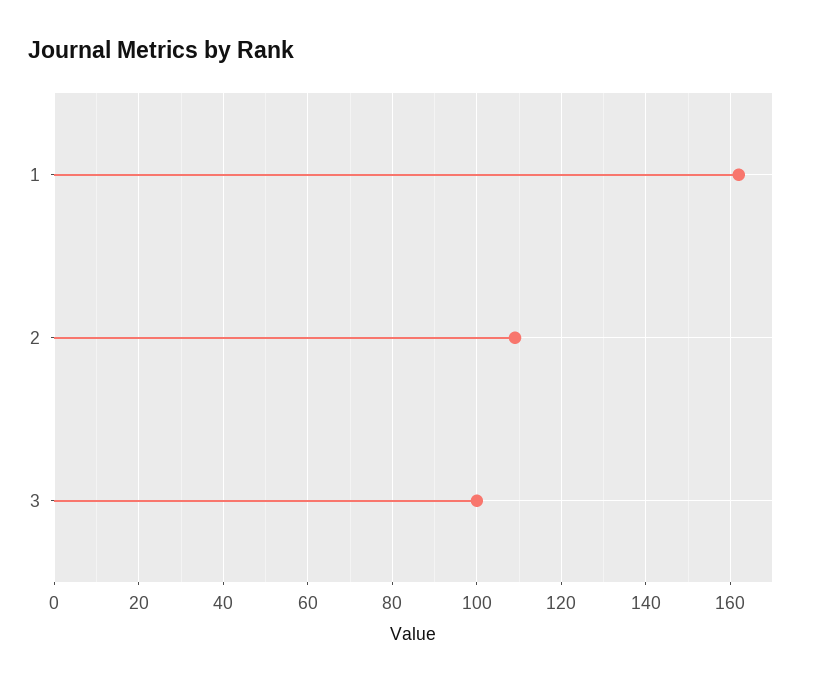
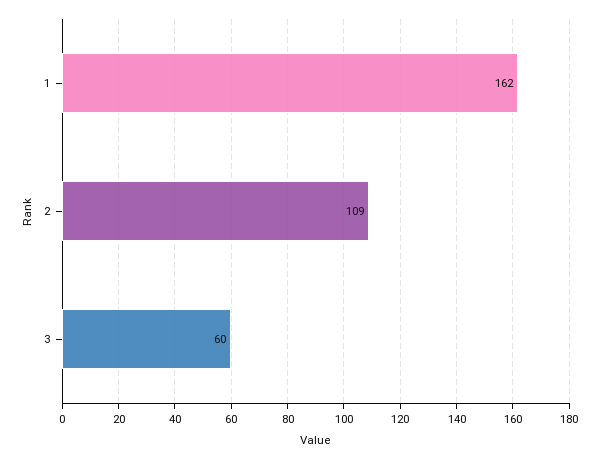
  {
    "1": 162,
    "2": 109,
-   "3": 100
+   "3": 60
  }

